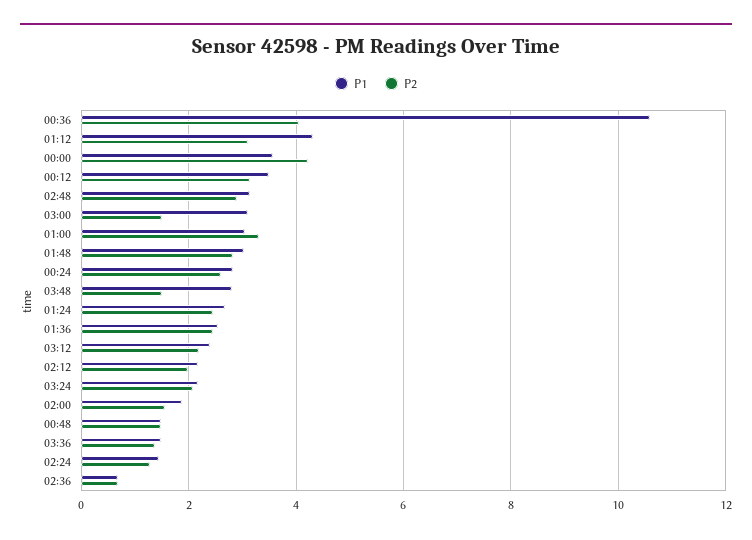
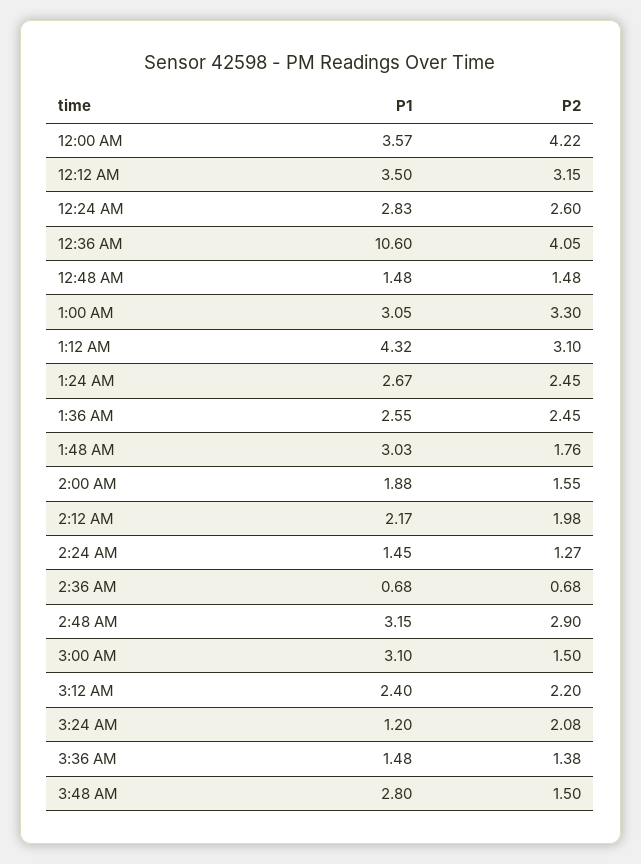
  {
    "P1": {
      "00:36": 10.6,
      "01:12": 4.32,
      "00:00": 3.57,
      "00:12": 3.5,
      "02:48": 3.15,
      "03:00": 3.1,
      "01:00": 3.05,
      "01:48": 3.03,
      "00:24": 2.83,
      "03:48": 2.8,
      "01:24": 2.67,
      "01:36": 2.55,
      "03:12": 2.4,
      "02:12": 2.17,
-     "03:24": 2.2,
+     "03:24": 1.2,
      "02:00": 1.88,
      "00:48": 1.48,
      "03:36": 1.48,
      "02:24": 1.45,
      "02:36": 0.68
    },
    "P2": {
      "00:36": 4.05,
      "01:12": 3.1,
      "00:00": 4.22,
      "00:12": 3.15,
      "02:48": 2.9,
      "03:00": 1.5,
      "01:00": 3.3,
-     "01:48": 2.8,
+     "01:48": 1.76,
      "00:24": 2.6,
      "03:48": 1.5,
      "01:24": 2.45,
      "01:36": 2.45,
      "03:12": 2.2,
      "02:12": 1.98,
      "03:24": 2.08,
      "02:00": 1.55,
      "00:48": 1.48,
      "03:36": 1.38,
      "02:24": 1.27,
      "02:36": 0.68
    }
  }

